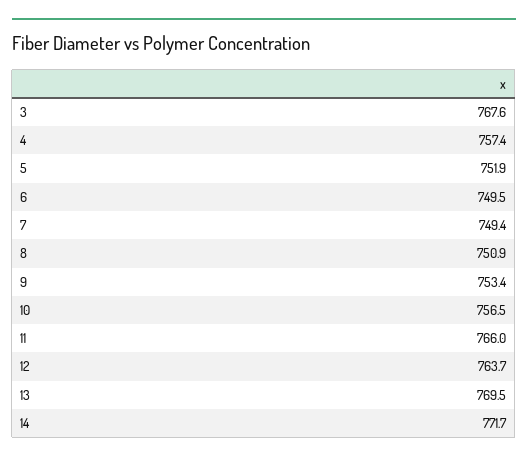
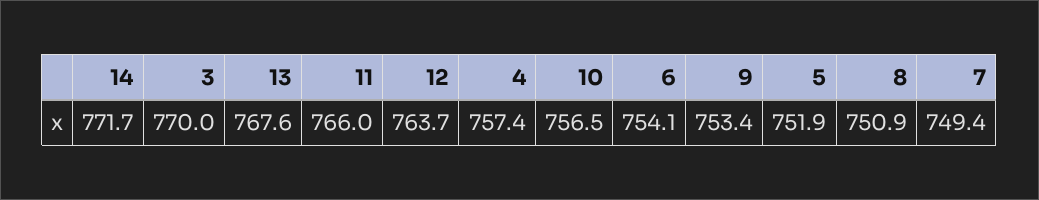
  {
-   "3": 767.6,
+   "3": 770,
    "4": 757.4,
    "5": 751.9,
-   "6": 749.5,
+   "6": 754.1,
    "7": 749.4,
    "8": 750.9,
    "9": 753.4,
    "10": 756.5,
    "11": 766,
    "12": 763.7,
-   "13": 769.5,
+   "13": 767.6,
    "14": 771.7
  }

